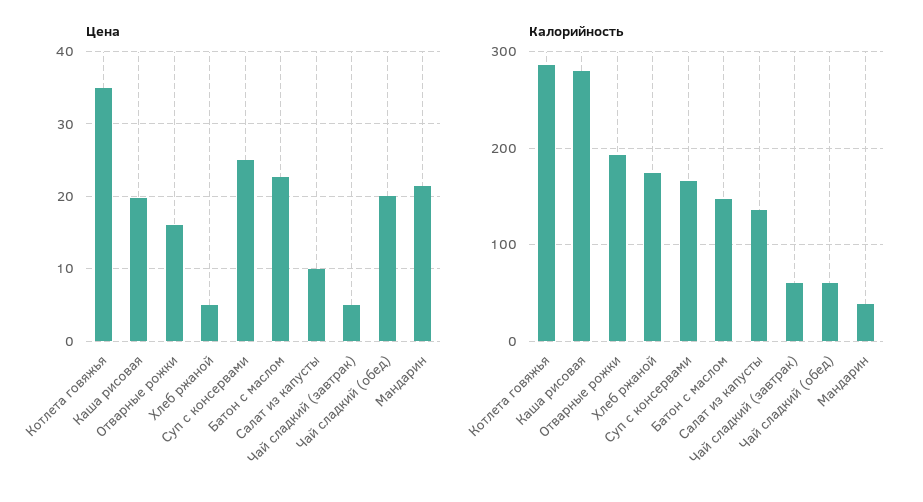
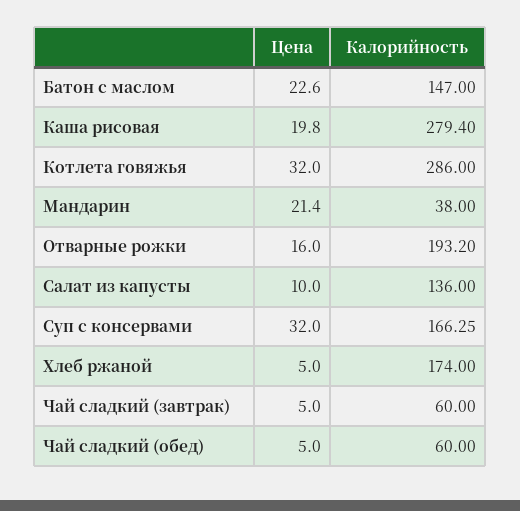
  {
    "Цена": {
-     "Котлета говяжья": 35,
+     "Котлета говяжья": 32,
      "Каша рисовая": 19.8,
      "Отварные рожки": 16,
      "Хлеб ржаной": 5,
-     "Суп c консервами": 25,
+     "Суп c консервами": 32,
      "Батон с маслом": 22.6,
      "Салат из капусты": 10,
      "Чай сладкий (завтрак)": 5,
-     "Чай сладкий (обед)": 20,
+     "Чай сладкий (обед)": 5,
      "Мандарин": 21.4
    },
    "Калорийность": {
      "Котлета говяжья": 286,
      "Каша рисовая": 279.4,
      "Отварные рожки": 193.2,
      "Хлеб ржаной": 174,
      "Суп c консервами": 166.25,
      "Батон с маслом": 147,
      "Салат из капусты": 136,
      "Чай сладкий (завтрак)": 60,
      "Чай сладкий (обед)": 60,
      "Мандарин": 38
    }
  }

